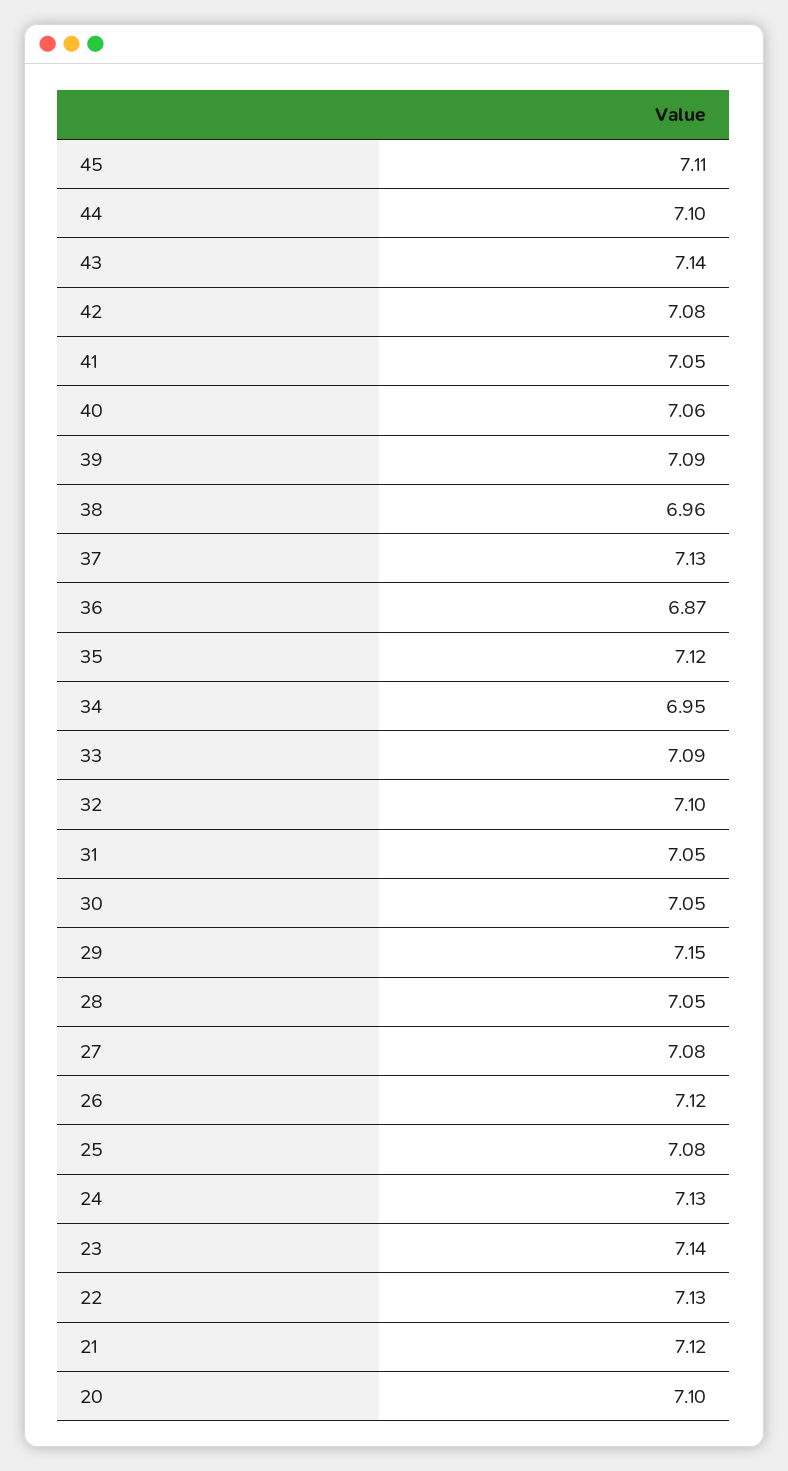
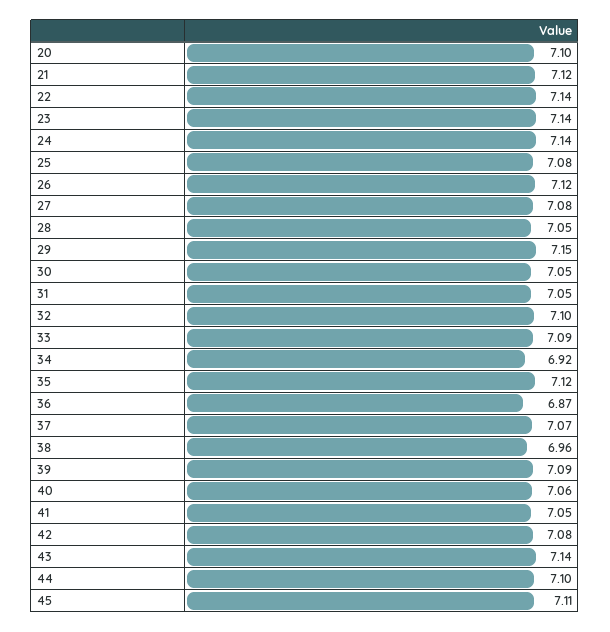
  {
    "45": 7.11,
    "44": 7.1,
    "43": 7.14,
    "42": 7.08,
    "41": 7.05,
    "40": 7.06,
    "39": 7.09,
    "38": 6.96,
-   "37": 7.13,
+   "37": 7.07,
    "36": 6.87,
    "35": 7.12,
-   "34": 6.95,
+   "34": 6.92,
    "33": 7.09,
    "32": 7.1,
    "31": 7.05,
    "30": 7.05,
    "29": 7.15,
    "28": 7.05,
    "27": 7.08,
    "26": 7.12,
    "25": 7.08,
-   "24": 7.13,
+   "24": 7.14,
    "23": 7.14,
-   "22": 7.13,
+   "22": 7.14,
    "21": 7.12,
    "20": 7.1
  }

